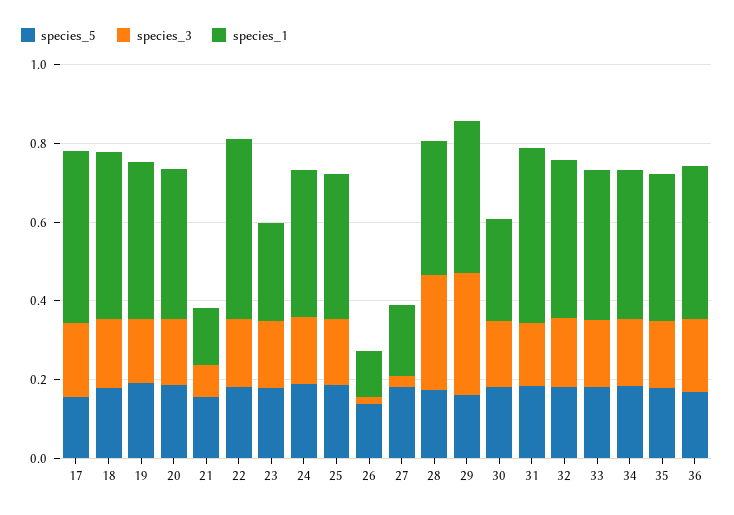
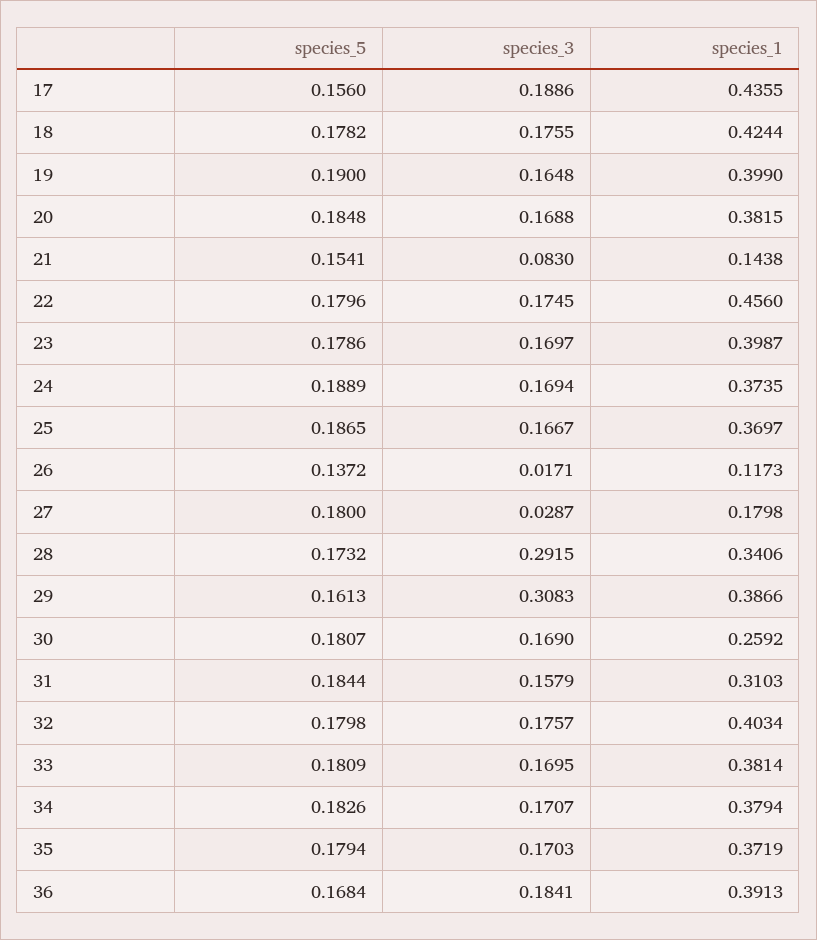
  {
    "species_5": {
      "17": 0.156,
      "18": 0.1782,
      "19": 0.19,
      "20": 0.1848,
      "21": 0.1541,
      "22": 0.1796,
      "23": 0.1786,
      "24": 0.1889,
      "25": 0.1865,
      "26": 0.1372,
      "27": 0.18,
      "28": 0.1732,
      "29": 0.1613,
      "30": 0.1807,
      "31": 0.1844,
      "32": 0.1798,
      "33": 0.1809,
      "34": 0.1826,
      "35": 0.1794,
      "36": 0.1684
    },
    "species_3": {
      "17": 0.1886,
      "18": 0.1755,
      "19": 0.1648,
      "20": 0.1688,
      "21": 0.083,
      "22": 0.1745,
      "23": 0.1697,
      "24": 0.1694,
      "25": 0.1667,
      "26": 0.0171,
      "27": 0.0287,
      "28": 0.2915,
      "29": 0.3083,
      "30": 0.169,
      "31": 0.1579,
      "32": 0.1757,
      "33": 0.1695,
      "34": 0.1707,
      "35": 0.1703,
      "36": 0.1841
    },
    "species_1": {
      "17": 0.4355,
      "18": 0.4244,
      "19": 0.399,
      "20": 0.3815,
      "21": 0.1438,
      "22": 0.456,
-     "23": 0.25,
+     "23": 0.3987,
      "24": 0.3735,
      "25": 0.3697,
      "26": 0.1173,
      "27": 0.1798,
      "28": 0.3406,
      "29": 0.3866,
      "30": 0.2592,
-     "31": 0.45,
+     "31": 0.3103,
      "32": 0.4034,
      "33": 0.3814,
      "34": 0.3794,
      "35": 0.3719,
      "36": 0.3913
    }
  }

